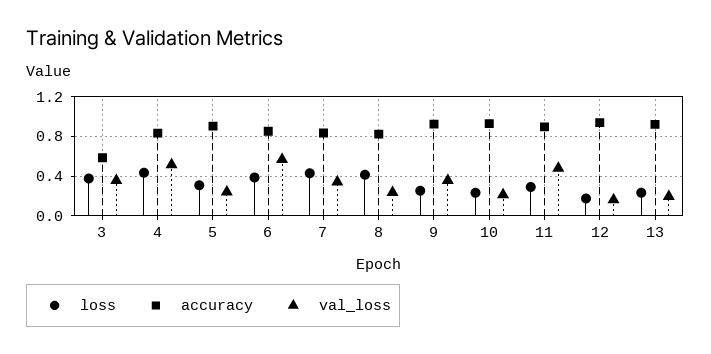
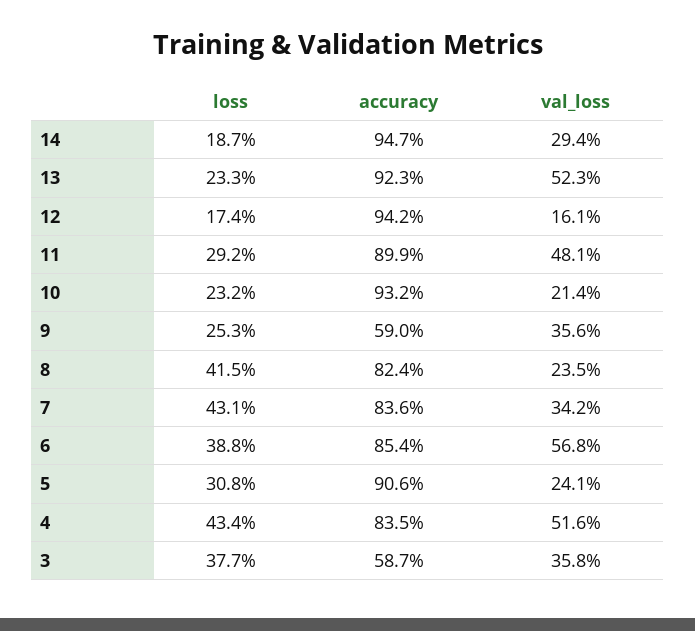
  {
    "loss": {
      "3": 0.377,
      "4": 0.434,
      "5": 0.308,
      "6": 0.388,
      "7": 0.431,
      "8": 0.415,
      "9": 0.253,
      "10": 0.232,
      "11": 0.292,
      "12": 0.174,
-     "13": 0.233
+     "13": 0.233,
+     "14": 0.187
    },
    "accuracy": {
      "3": 0.587,
      "4": 0.835,
      "5": 0.906,
      "6": 0.854,
      "7": 0.836,
      "8": 0.824,
-     "9": 0.9,
+     "9": 0.59,
      "10": 0.932,
      "11": 0.899,
      "12": 0.942,
-     "13": 0.923
+     "13": 0.923,
+     "14": 0.947
    },
    "val_loss": {
      "3": 0.358,
      "4": 0.516,
      "5": 0.241,
      "6": 0.568,
      "7": 0.342,
      "8": 0.235,
      "9": 0.356,
      "10": 0.214,
      "11": 0.481,
      "12": 0.161,
-     "13": 0.2
+     "13": 0.523,
+     "14": 0.294
    }
  }

